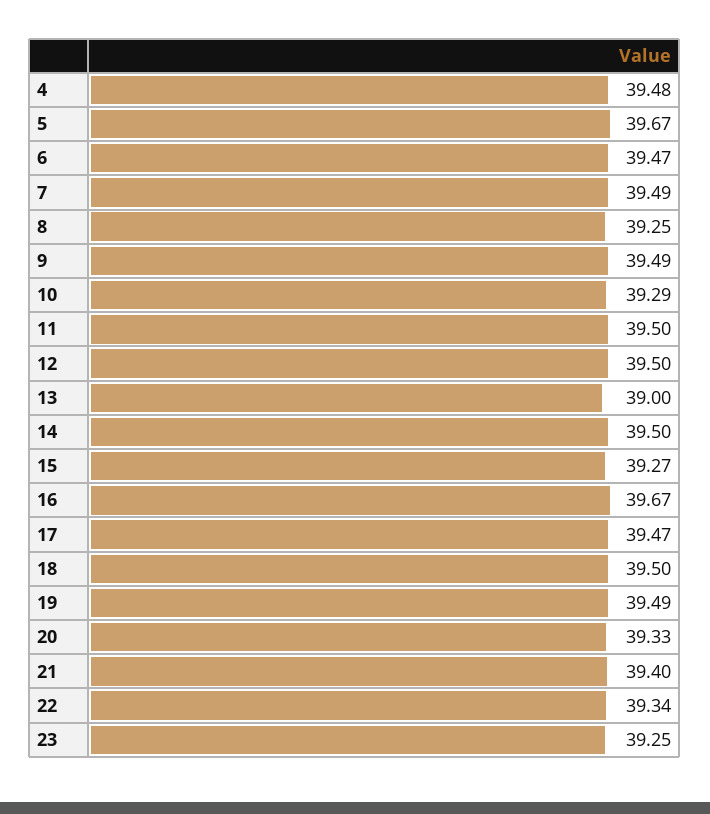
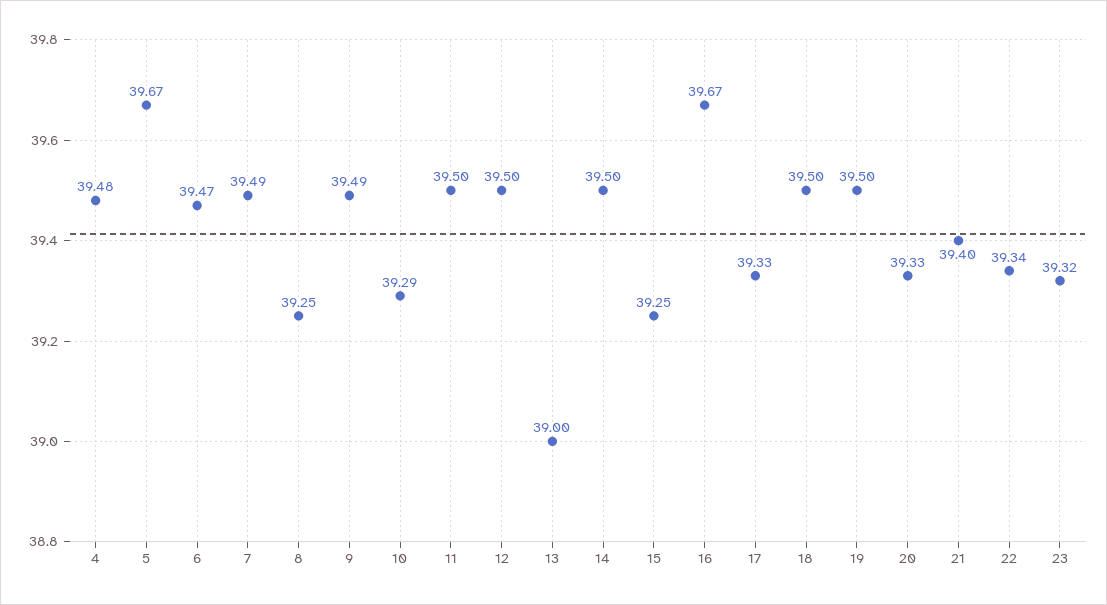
  {
    "4": 39.48,
    "5": 39.67,
    "6": 39.47,
    "7": 39.49,
    "8": 39.25,
    "9": 39.49,
    "10": 39.29,
    "11": 39.5,
    "12": 39.5,
    "13": 39,
    "14": 39.5,
-   "15": 39.27,
+   "15": 39.25,
    "16": 39.67,
-   "17": 39.47,
+   "17": 39.33,
    "18": 39.5,
-   "19": 39.49,
+   "19": 39.5,
    "20": 39.33,
    "21": 39.4,
    "22": 39.34,
-   "23": 39.25
+   "23": 39.32
  }

